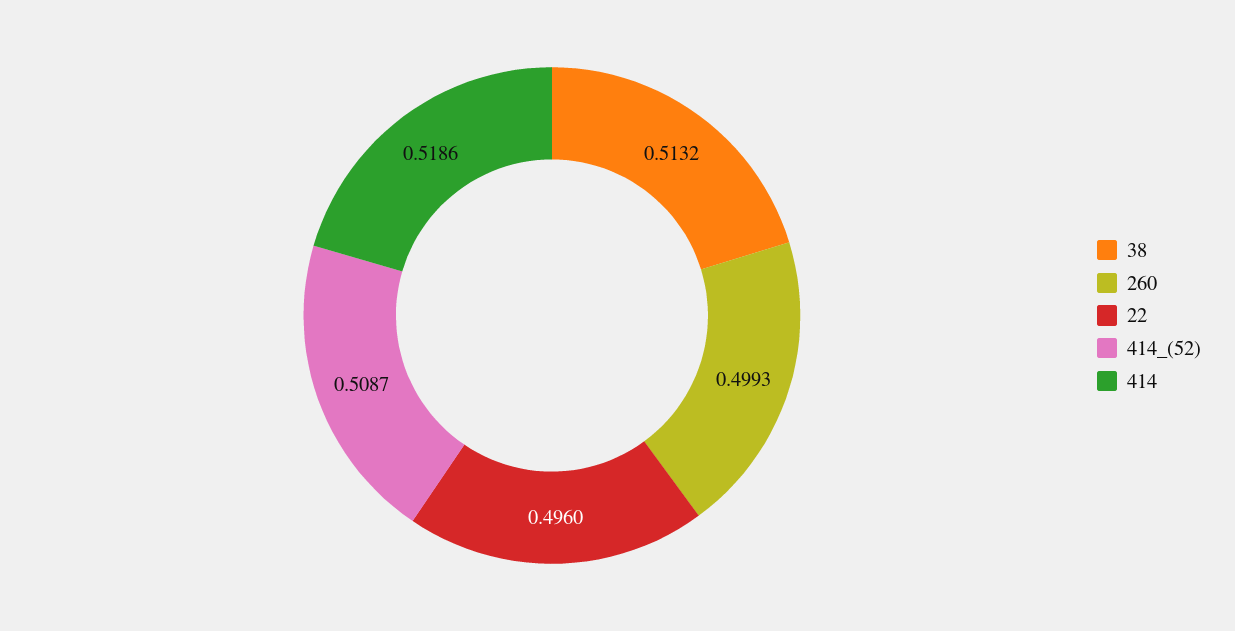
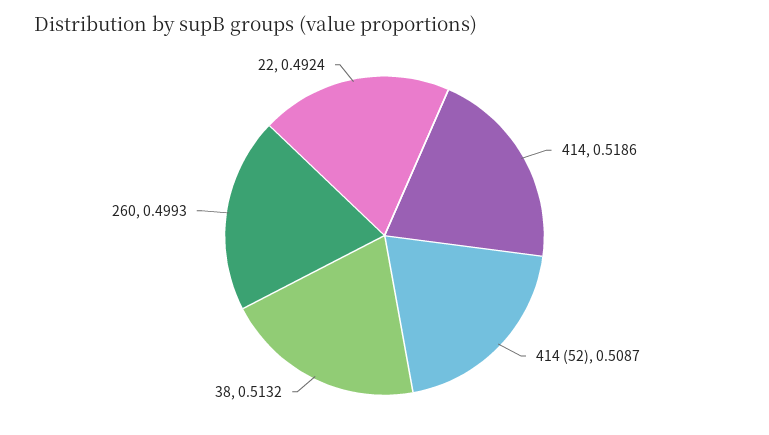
  {
    "38": 0.5132,
    "260": 0.4993,
-   "22": 0.496,
+   "22": 0.4924,
    "414_(52)": 0.5087,
    "414": 0.5186
  }

